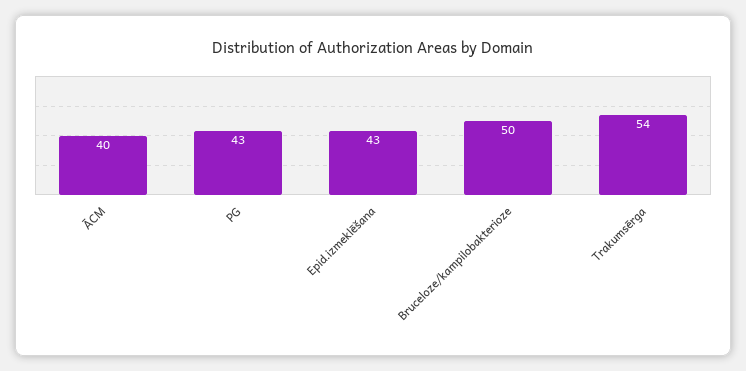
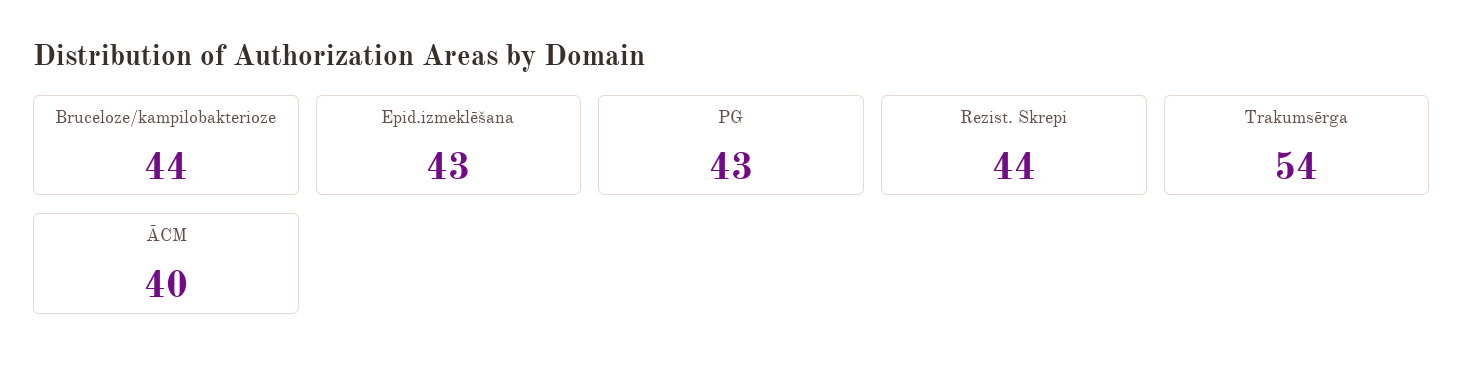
  {
    "ĀCM": 40,
    "PG": 43,
    "Epid.izmeklēšana": 43,
-   "Bruceloze/kampilobakterioze": 50,
+   "Bruceloze/kampilobakterioze": 44,
-   "Trakumsērga": 54
+   "Trakumsērga": 54,
+   "Rezist. Skrepi": 44
  }

